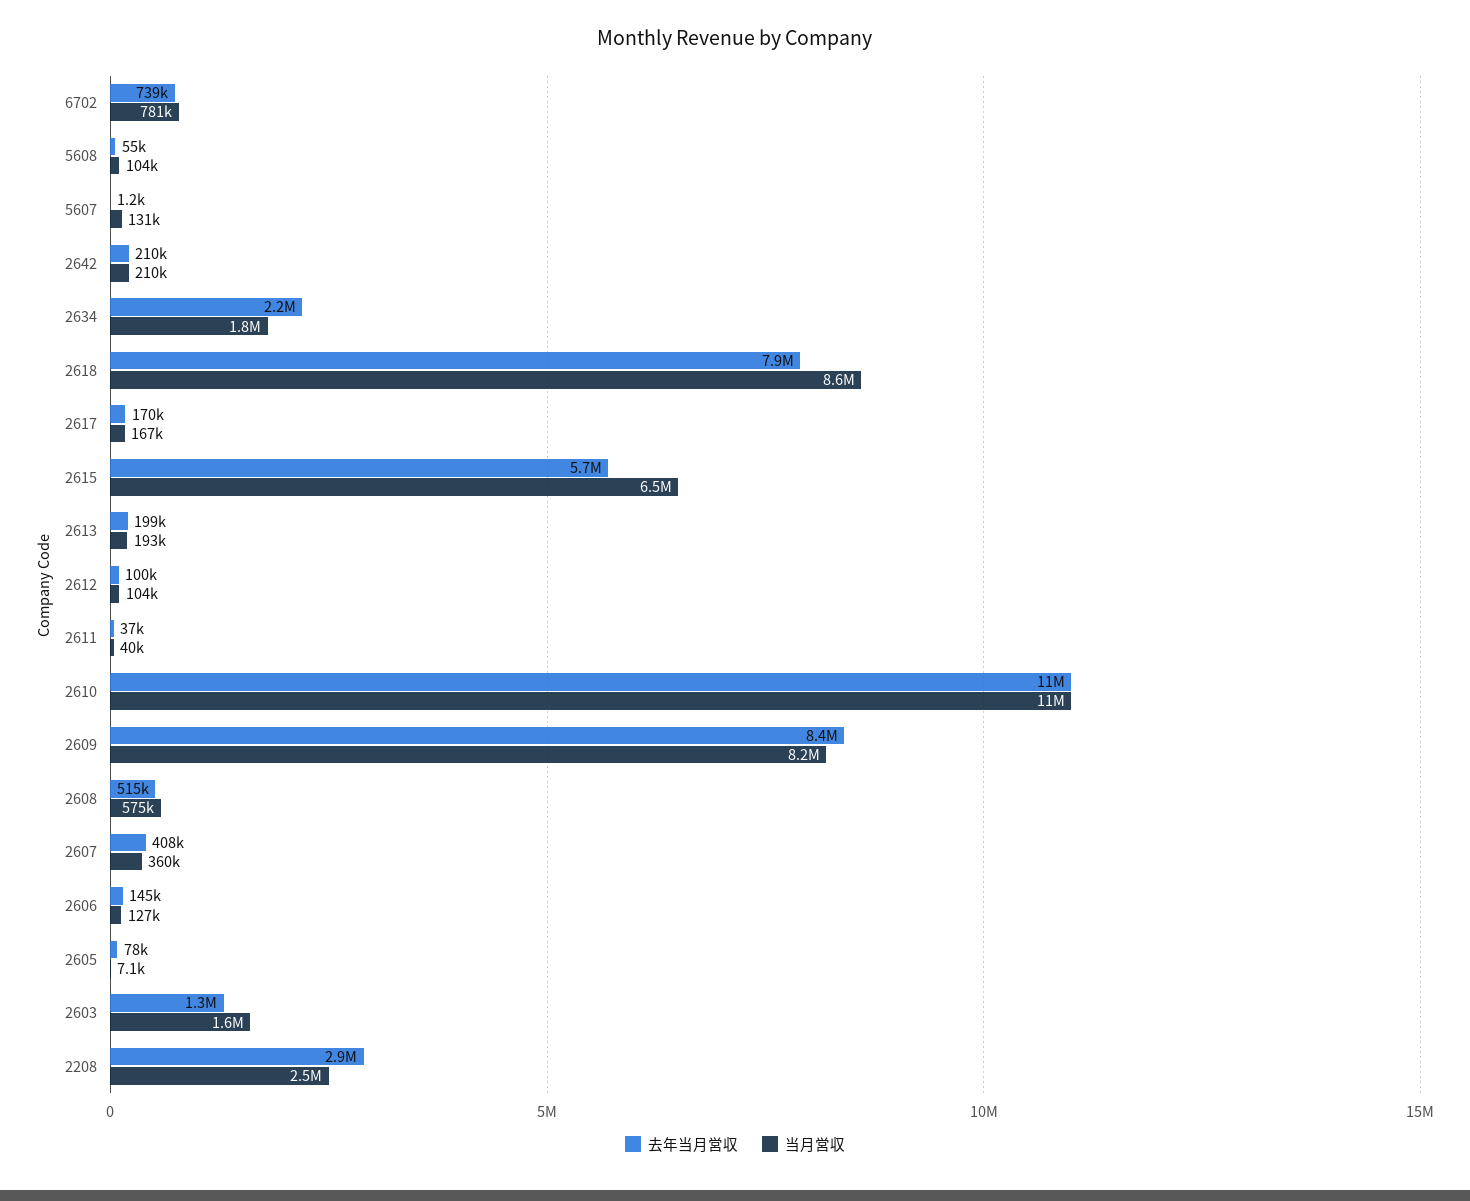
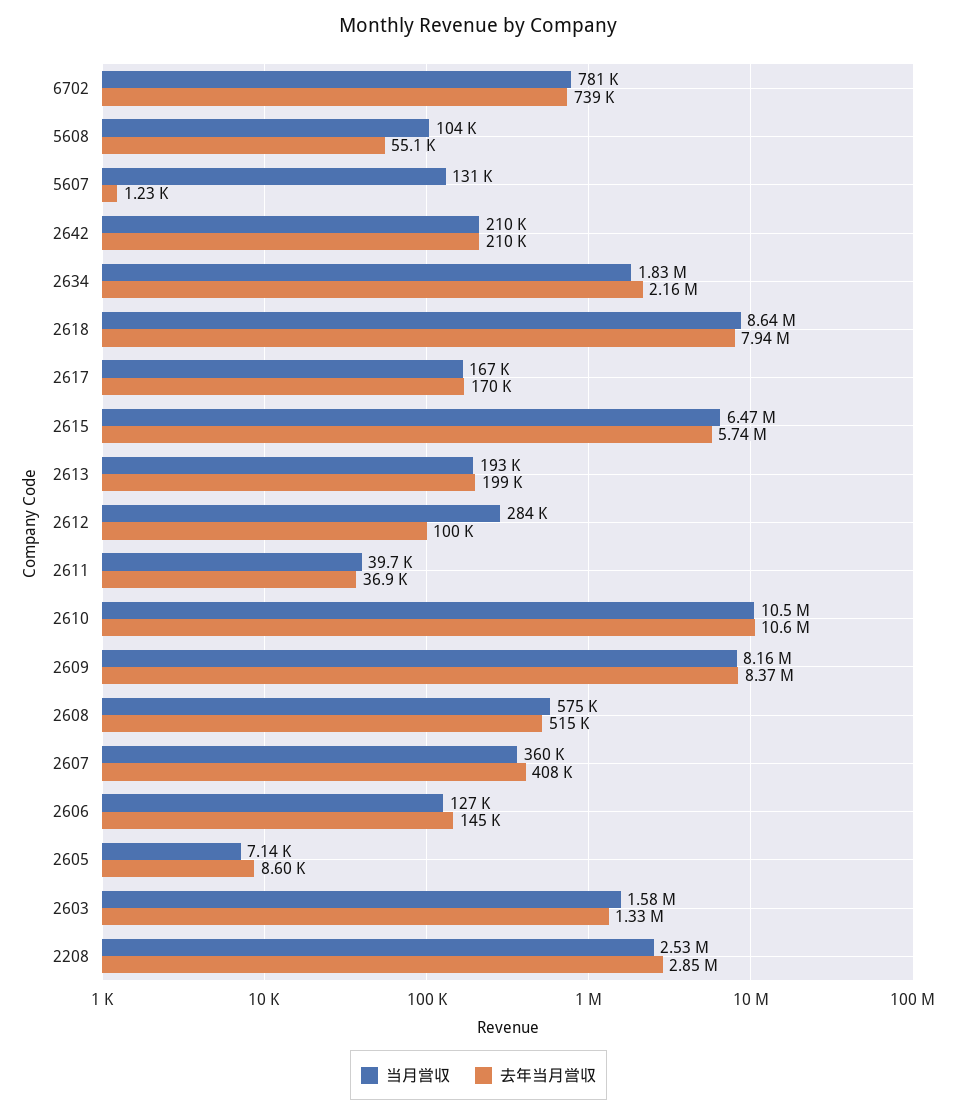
  {
    "去年当月営収": {
      "6702": 739000,
      "5608": 55100,
      "5607": 1230,
      "2642": 210000,
      "2634": 2160000,
      "2618": 7940000,
      "2617": 170000,
      "2615": 5740000,
      "2613": 199000,
      "2612": 100000,
      "2611": 36900,
      "2610": 10600000,
      "2609": 8370000,
      "2608": 515000,
      "2607": 408000,
      "2606": 145000,
-     "2605": 78000,
+     "2605": 8600,
      "2603": 1330000,
      "2208": 2850000
    },
    "当月営収": {
      "6702": 781000,
      "5608": 104000,
      "5607": 131000,
      "2642": 210000,
      "2634": 1830000,
      "2618": 8640000,
      "2617": 167000,
      "2615": 6470000,
      "2613": 193000,
-     "2612": 104000,
+     "2612": 284000,
      "2611": 39700,
      "2610": 10500000,
      "2609": 8160000,
      "2608": 575000,
      "2607": 360000,
      "2606": 127000,
      "2605": 7140,
      "2603": 1580000,
      "2208": 2530000
    }
  }

